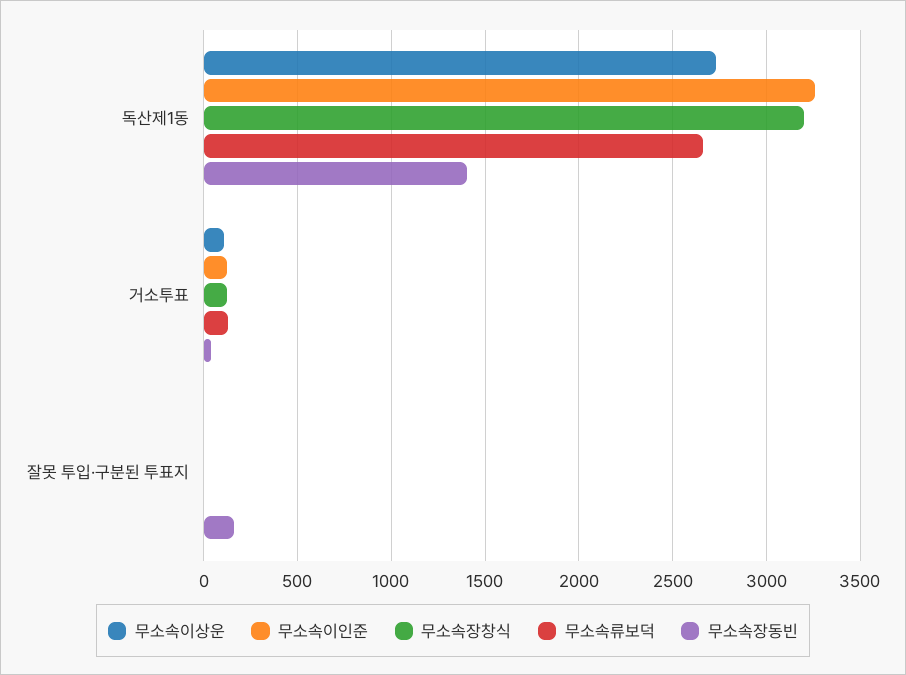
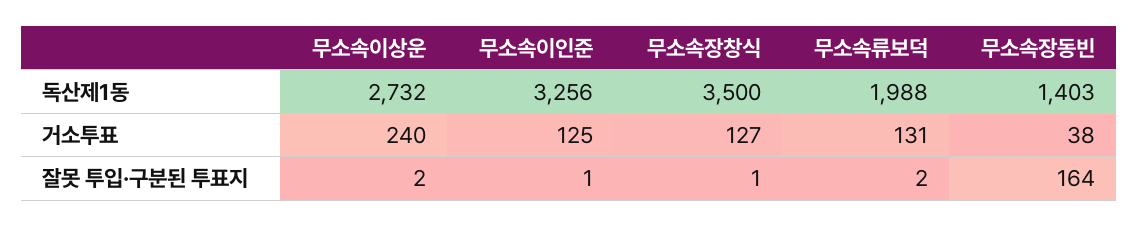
  {
    "무소속이상운": {
      "독산제1동": 2732,
-     "거소투표": 100,
+     "거소투표": 240,
      "잘못 투입·구분된 투표지": 2
    },
    "무소속이인준": {
      "독산제1동": 3256,
      "거소투표": 125,
      "잘못 투입·구분된 투표지": 1
    },
    "무소속장창식": {
-     "독산제1동": 3200,
+     "독산제1동": 3500,
      "거소투표": 127,
      "잘못 투입·구분된 투표지": 1
    },
    "무소속류보덕": {
-     "독산제1동": 2650,
+     "독산제1동": 1988,
      "거소투표": 131,
      "잘못 투입·구분된 투표지": 2
    },
    "무소속장동빈": {
      "독산제1동": 1403,
      "거소투표": 38,
      "잘못 투입·구분된 투표지": 164
    }
  }

